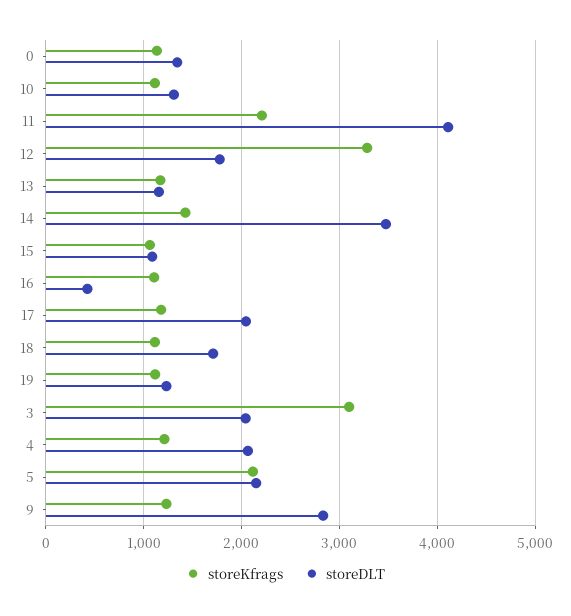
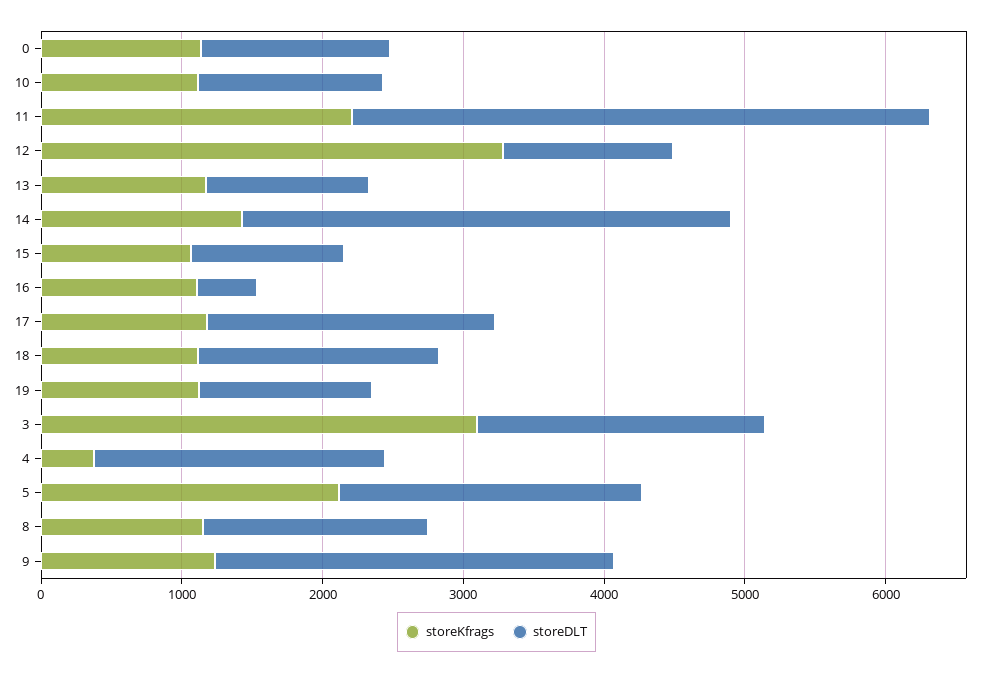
  {
    "storeKfrags": {
      "0": 1100,
      "10": 1100,
      "11": 2200,
      "12": 3300,
      "13": 1200,
      "14": 1400,
      "15": 1100,
      "16": 1100,
      "17": 1200,
      "18": 1100,
      "19": 1100,
      "3": 3100,
-     "4": 1200,
+     "4": 400,
      "5": 2100,
-     "9": 1200
+     "9": 1200,
+     "8": 1200
    },
    "storeDLT": {
      "0": 1300,
      "10": 1300,
      "11": 4100,
-     "12": 1800,
+     "12": 1200,
      "13": 1200,
      "14": 3500,
      "15": 1100,
      "16": 400,
      "17": 2000,
      "18": 1700,
      "19": 1200,
      "3": 2000,
      "4": 2100,
      "5": 2200,
-     "9": 2800
+     "9": 2800,
+     "8": 1600
    }
  }

